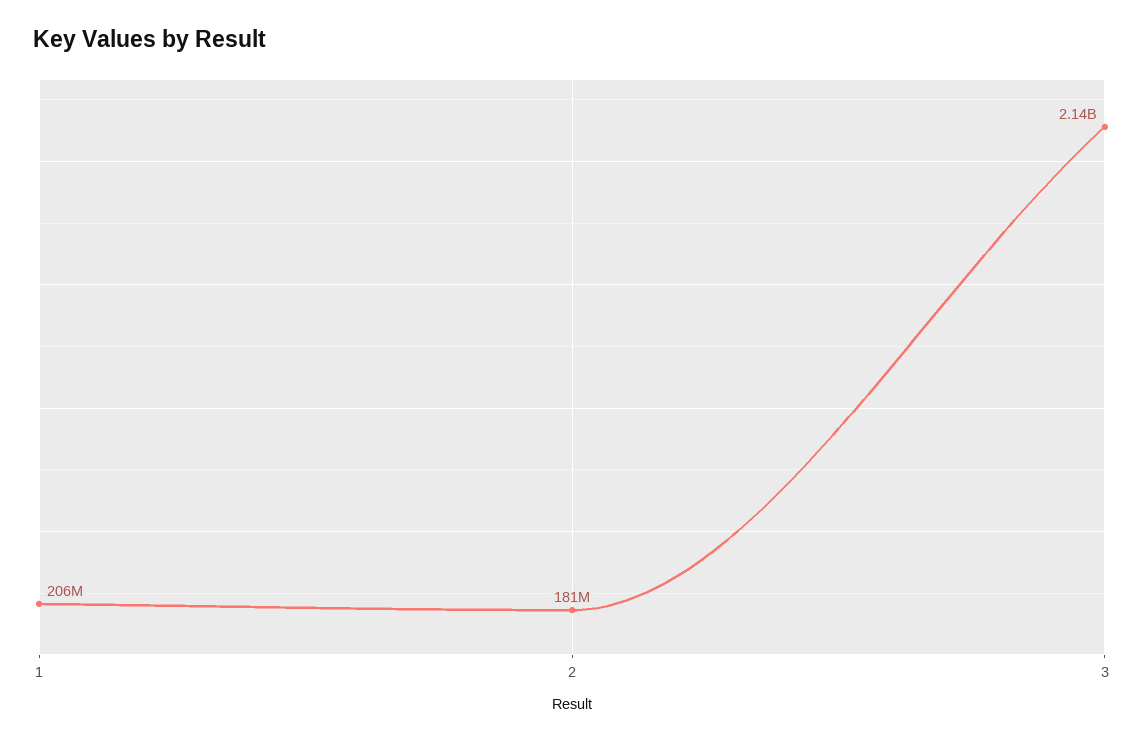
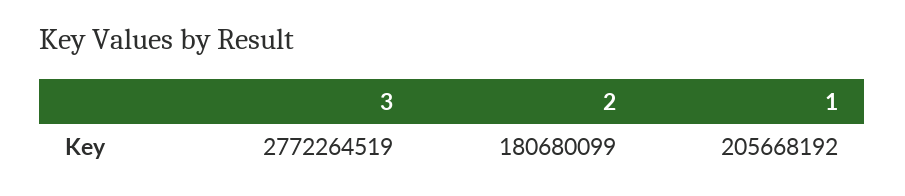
  {
    "1": 205668192,
    "2": 180680099,
-   "3": 2140000000
+   "3": 2772264519
  }

